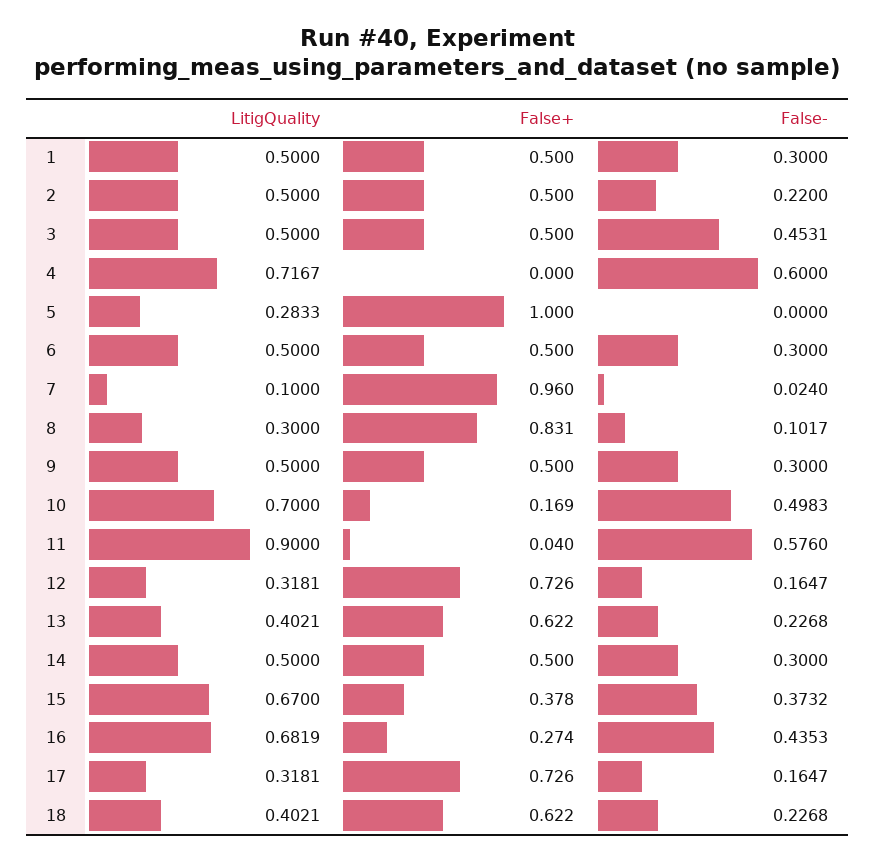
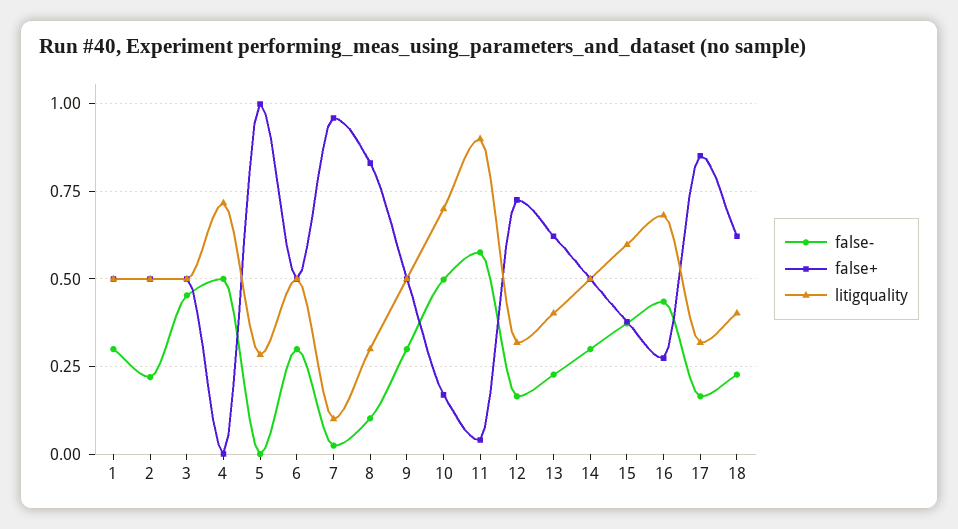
  {
    "LitigQuality": {
      "1": 0.5,
      "2": 0.5,
      "3": 0.5,
      "4": 0.7167,
      "5": 0.2833,
      "6": 0.5,
      "7": 0.1,
      "8": 0.3,
      "9": 0.5,
      "10": 0.7,
      "11": 0.9,
      "12": 0.3181,
      "13": 0.4021,
      "14": 0.5,
-     "15": 0.67,
+     "15": 0.6,
      "16": 0.6819,
      "17": 0.3181,
      "18": 0.4021
    },
    "False+": {
      "1": 0.5,
      "2": 0.5,
      "3": 0.5,
      "4": 0,
      "5": 1,
      "6": 0.5,
      "7": 0.96,
      "8": 0.831,
      "9": 0.5,
      "10": 0.169,
      "11": 0.04,
      "12": 0.726,
      "13": 0.622,
      "14": 0.5,
      "15": 0.378,
      "16": 0.274,
-     "17": 0.726,
+     "17": 0.85,
      "18": 0.622
    },
    "False-": {
      "1": 0.3,
      "2": 0.22,
      "3": 0.4531,
-     "4": 0.6,
+     "4": 0.5,
      "5": 0,
      "6": 0.3,
      "7": 0.024,
      "8": 0.1017,
      "9": 0.3,
      "10": 0.4983,
      "11": 0.576,
      "12": 0.1647,
      "13": 0.2268,
      "14": 0.3,
      "15": 0.3732,
      "16": 0.4353,
      "17": 0.1647,
      "18": 0.2268
    }
  }

